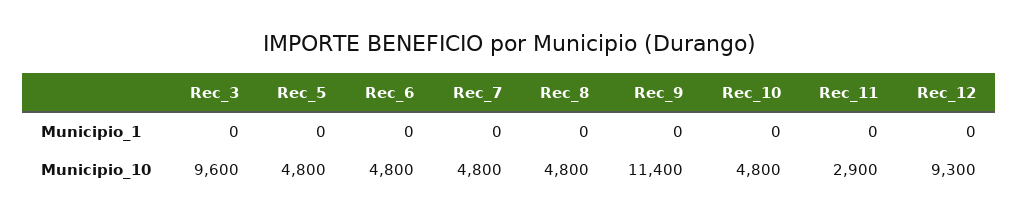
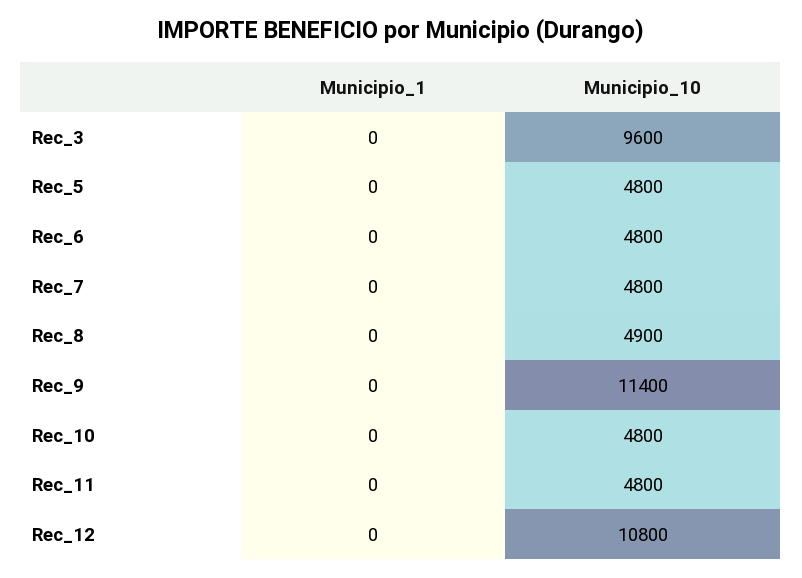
  {
    "Rec_3": {
      "Municipio_1": 0,
      "Municipio_10": 9600
    },
    "Rec_5": {
      "Municipio_1": 0,
      "Municipio_10": 4800
    },
    "Rec_6": {
      "Municipio_1": 0,
      "Municipio_10": 4800
    },
    "Rec_7": {
      "Municipio_1": 0,
      "Municipio_10": 4800
    },
    "Rec_8": {
      "Municipio_1": 0,
-     "Municipio_10": 4800
+     "Municipio_10": 4900
    },
    "Rec_9": {
      "Municipio_1": 0,
      "Municipio_10": 11400
    },
    "Rec_10": {
      "Municipio_1": 0,
      "Municipio_10": 4800
    },
    "Rec_11": {
      "Municipio_1": 0,
-     "Municipio_10": 2900
+     "Municipio_10": 4800
    },
    "Rec_12": {
      "Municipio_1": 0,
-     "Municipio_10": 9300
+     "Municipio_10": 10800
    }
  }

